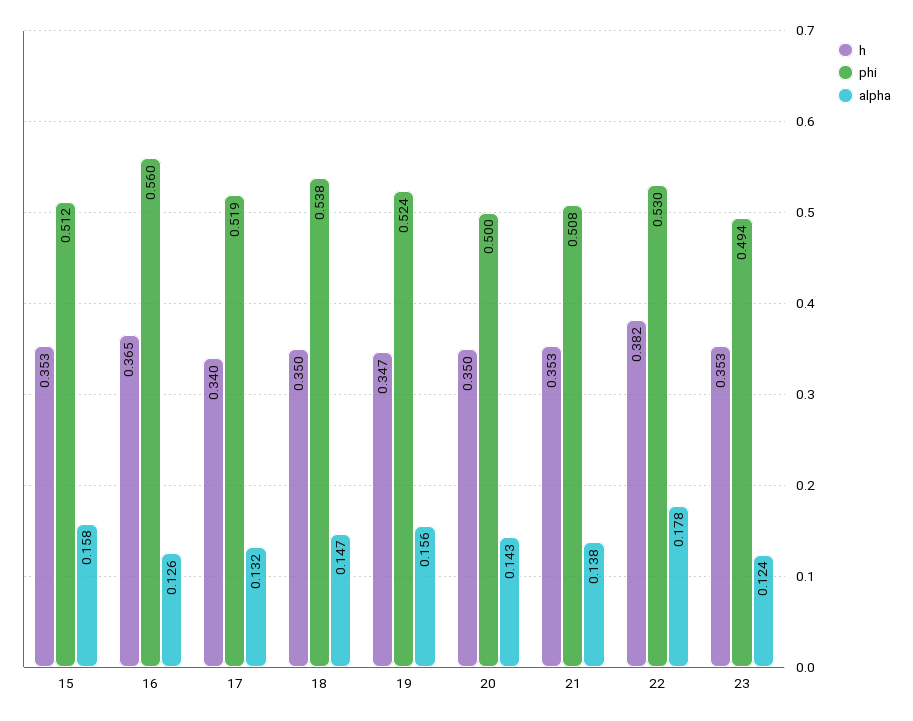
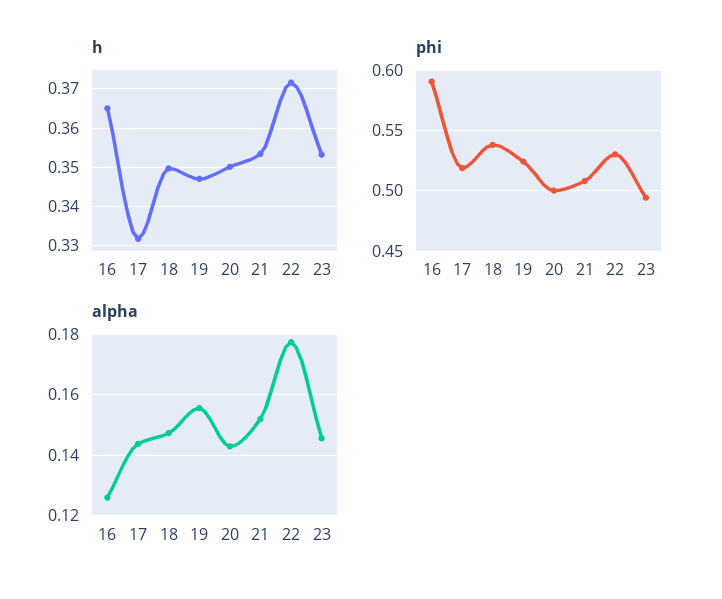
  {
    "h": {
-     "15": 0.353,
      "16": 0.365,
-     "17": 0.34,
+     "17": 0.332,
      "18": 0.35,
      "19": 0.347,
      "20": 0.35,
      "21": 0.353,
-     "22": 0.382,
+     "22": 0.372,
      "23": 0.353
    },
    "phi": {
-     "15": 0.512,
-     "16": 0.56,
+     "16": 0.59,
      "17": 0.519,
      "18": 0.538,
      "19": 0.524,
      "20": 0.5,
      "21": 0.508,
      "22": 0.53,
      "23": 0.494
    },
    "alpha": {
-     "15": 0.158,
      "16": 0.126,
-     "17": 0.132,
+     "17": 0.144,
      "18": 0.147,
      "19": 0.156,
      "20": 0.143,
-     "21": 0.138,
+     "21": 0.152,
      "22": 0.178,
-     "23": 0.124
+     "23": 0.146
    }
  }

